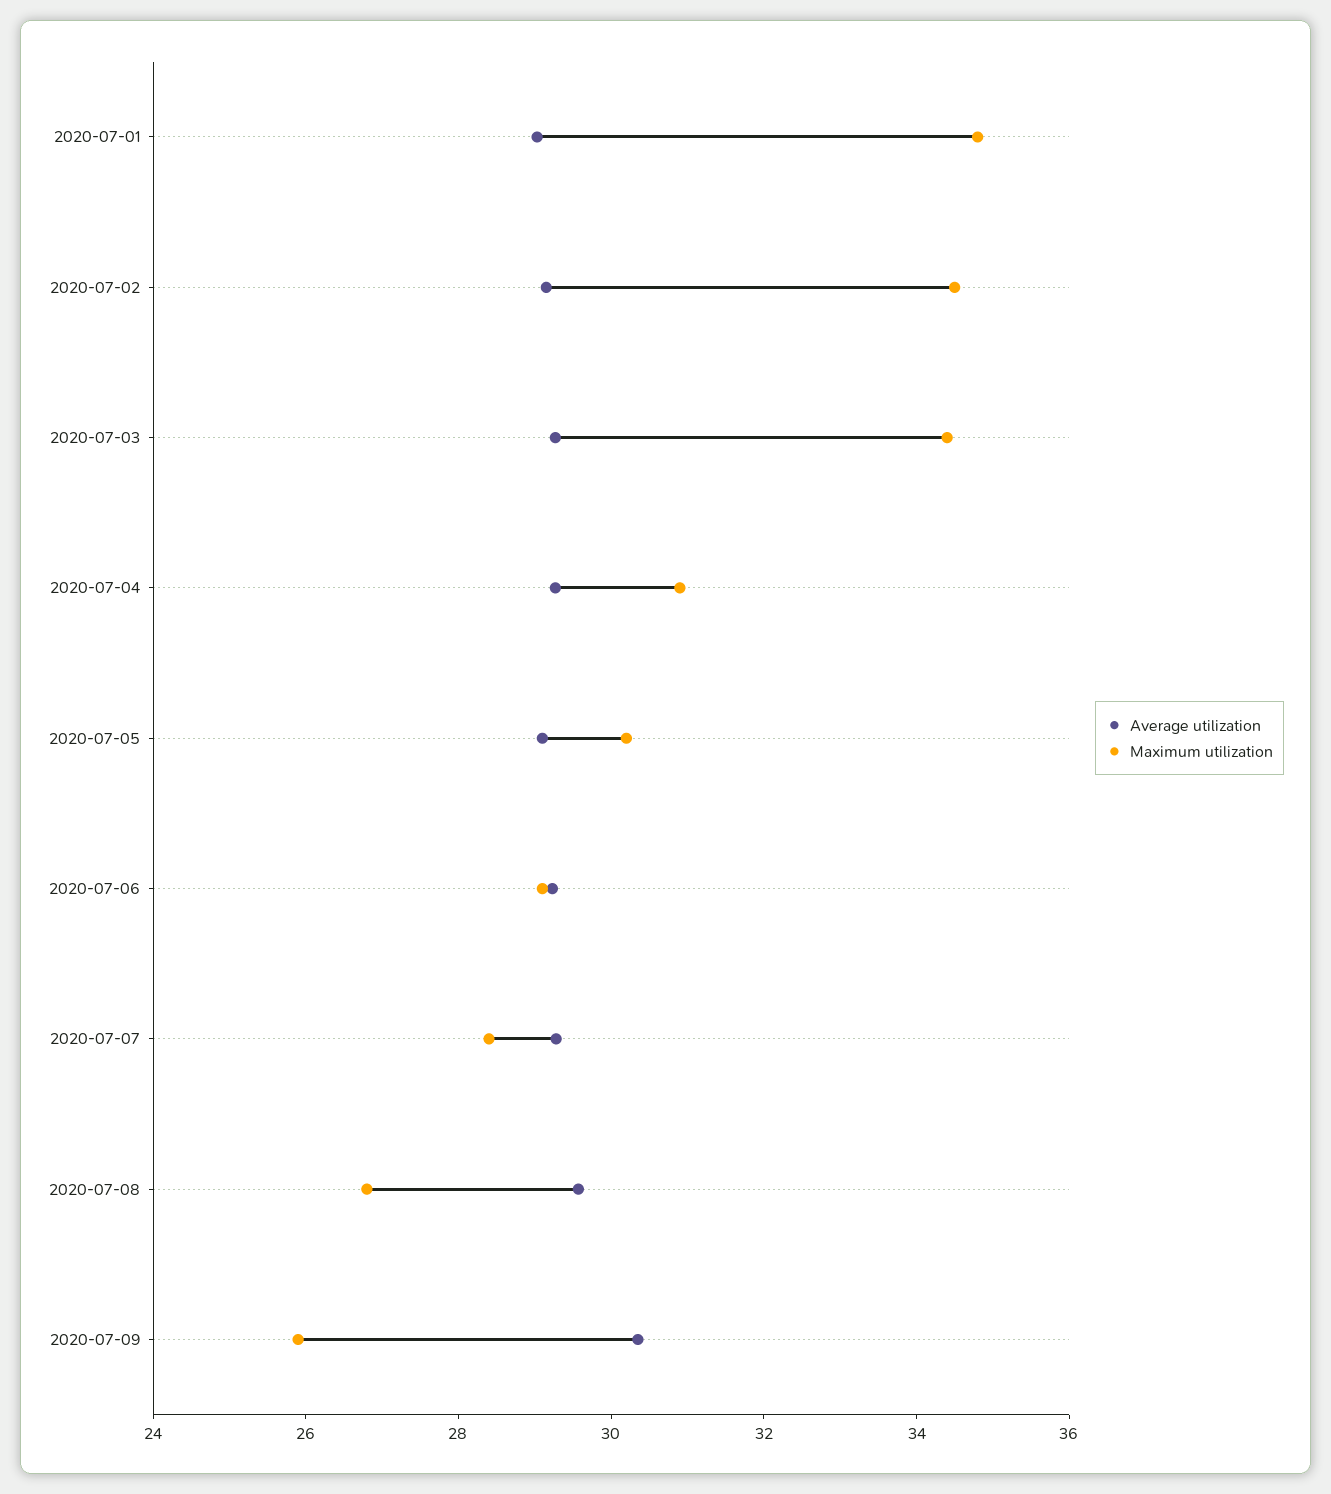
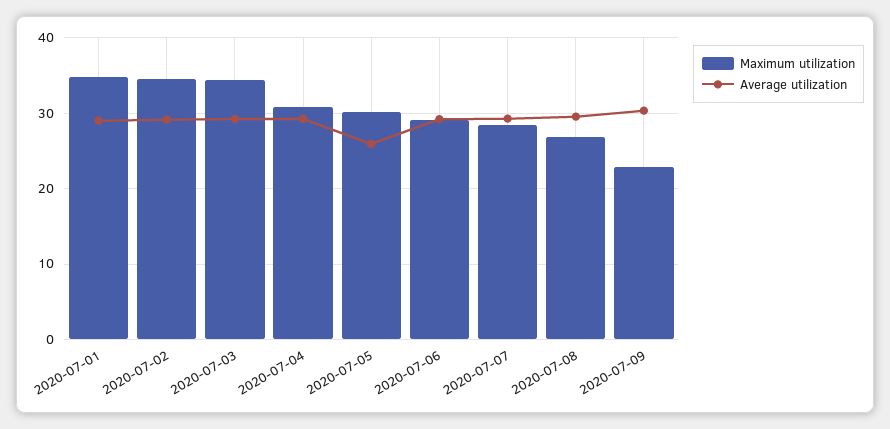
  {
    "Average utilization": {
      "2020-07-01": 29,
      "2020-07-02": 29,
      "2020-07-03": 29.5,
      "2020-07-04": 29.5,
-     "2020-07-05": 29,
+     "2020-07-05": 26,
      "2020-07-06": 29,
      "2020-07-07": 29.5,
      "2020-07-08": 29.5,
      "2020-07-09": 30.5
    },
    "Maximum utilization": {
      "2020-07-01": 35,
      "2020-07-02": 34.5,
      "2020-07-03": 34.5,
      "2020-07-04": 31,
      "2020-07-05": 30,
      "2020-07-06": 29,
      "2020-07-07": 28.5,
      "2020-07-08": 27,
-     "2020-07-09": 26
+     "2020-07-09": 23
    }
  }

